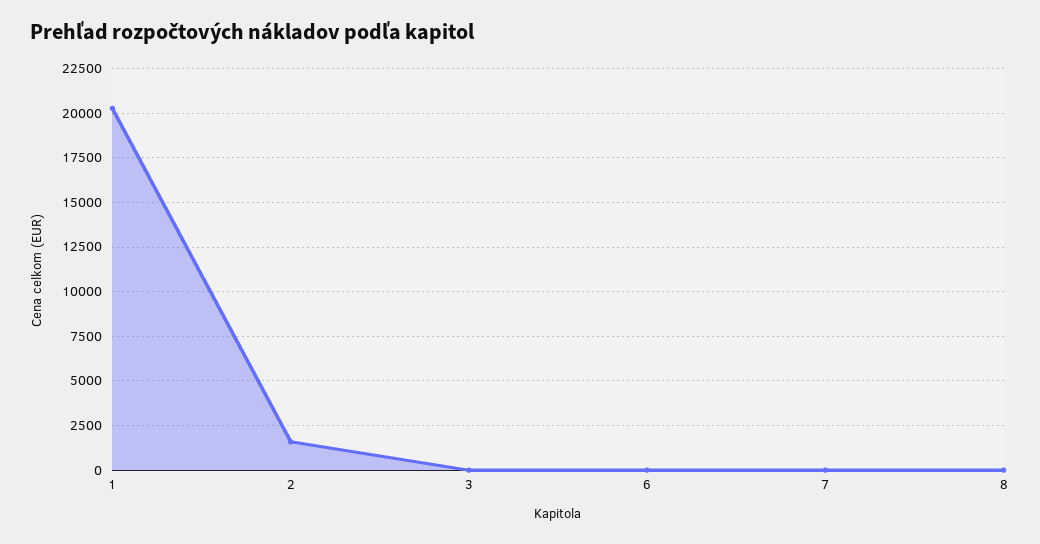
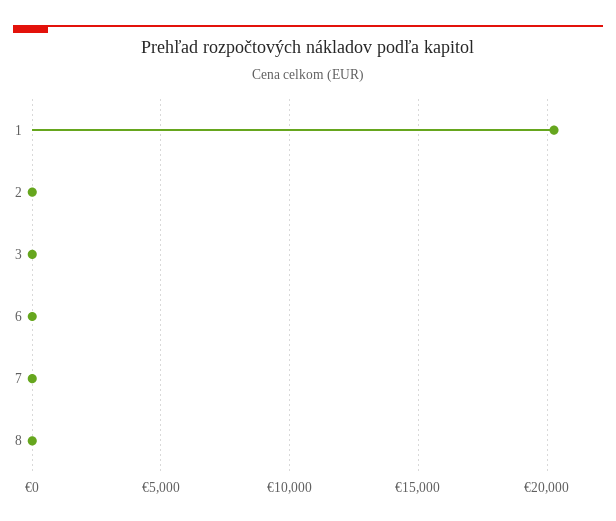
  {
    "1": 20500,
-   "2": 1500,
+   "2": 0,
    "3": 0,
    "6": 0,
    "7": 0,
    "8": 0
  }

